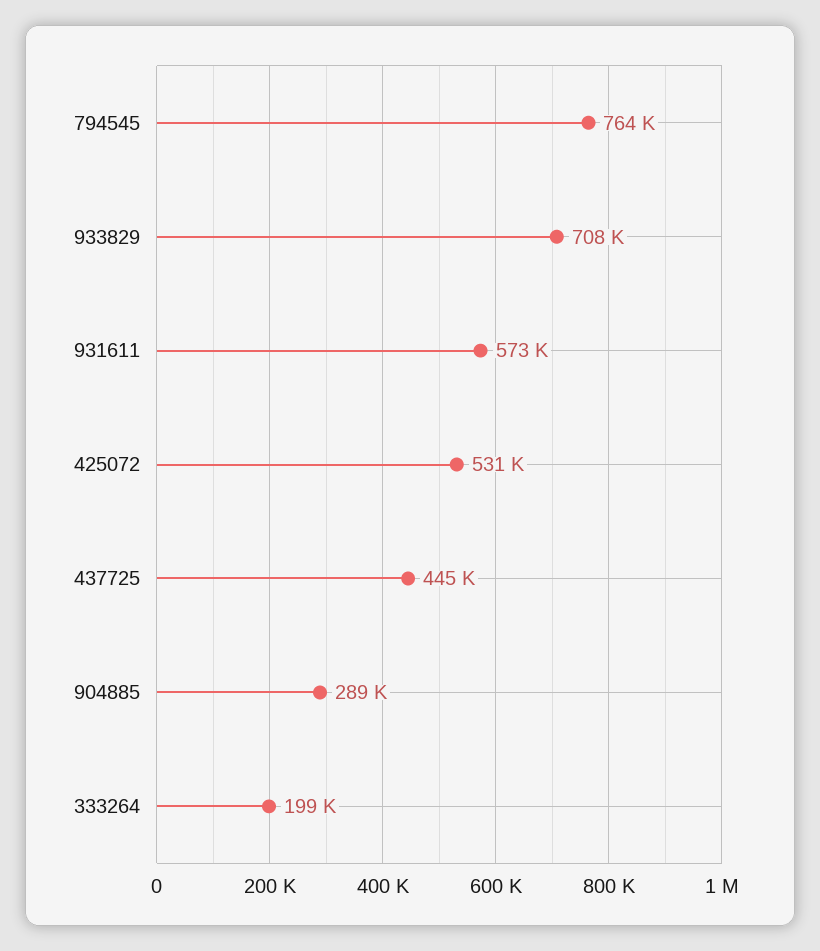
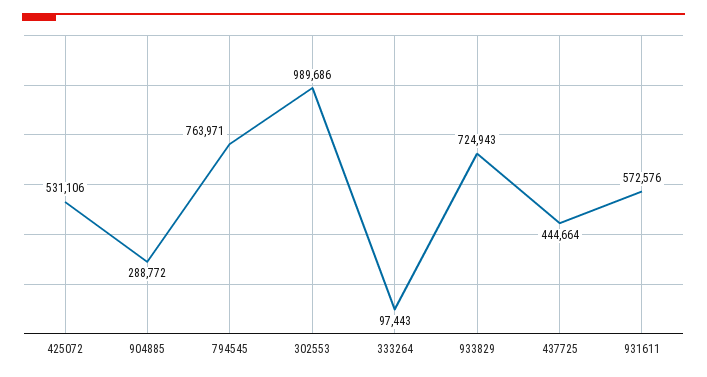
  {
    "794545": 763971,
-   "933829": 708000,
+   "933829": 724943,
    "931611": 572576,
    "425072": 531106,
    "437725": 444664,
    "904885": 288772,
-   "333264": 199000
+   "333264": 97443,
+   "302553": 989686
  }

